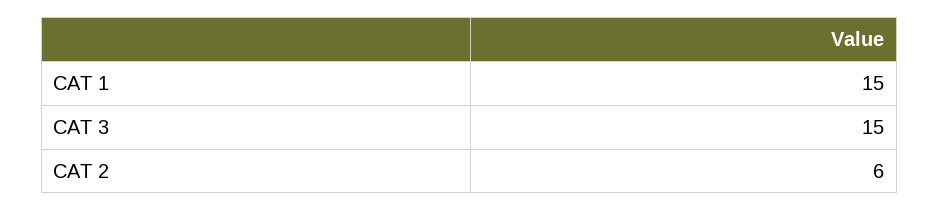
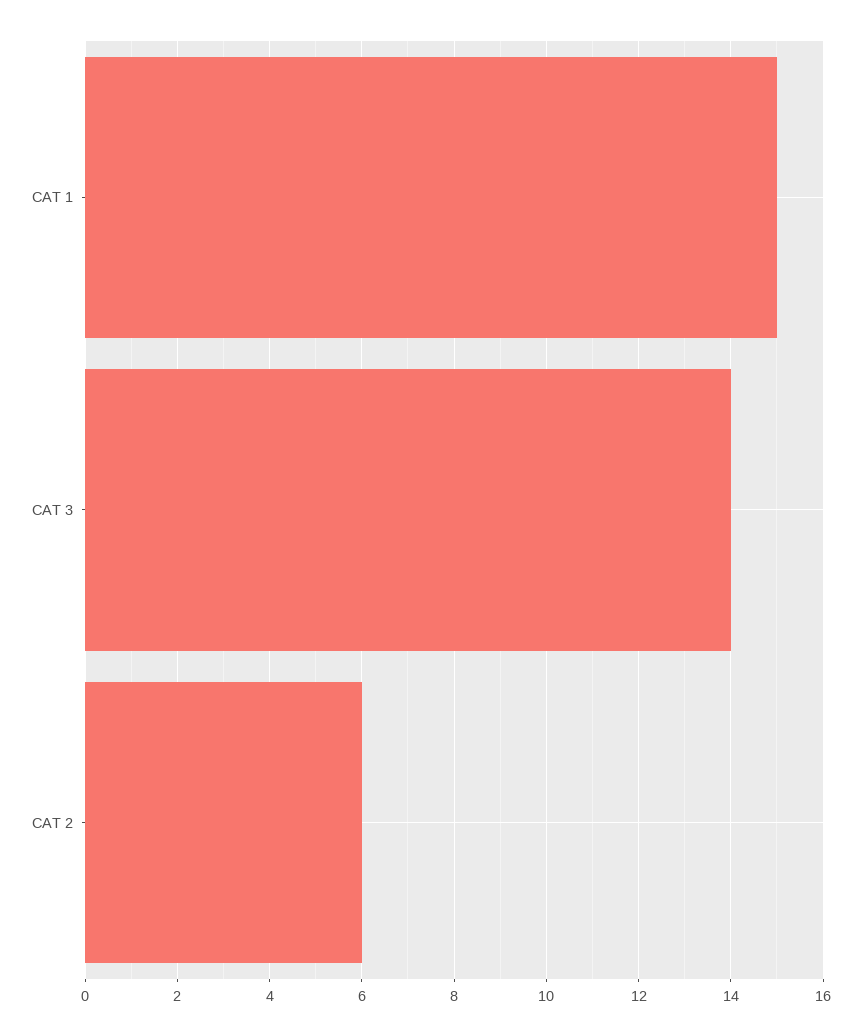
  {
    "CAT 1": 15,
-   "CAT 3": 15,
+   "CAT 3": 14,
    "CAT 2": 6
  }

